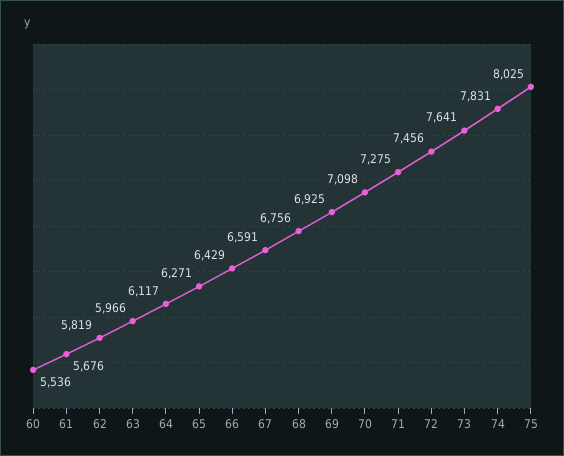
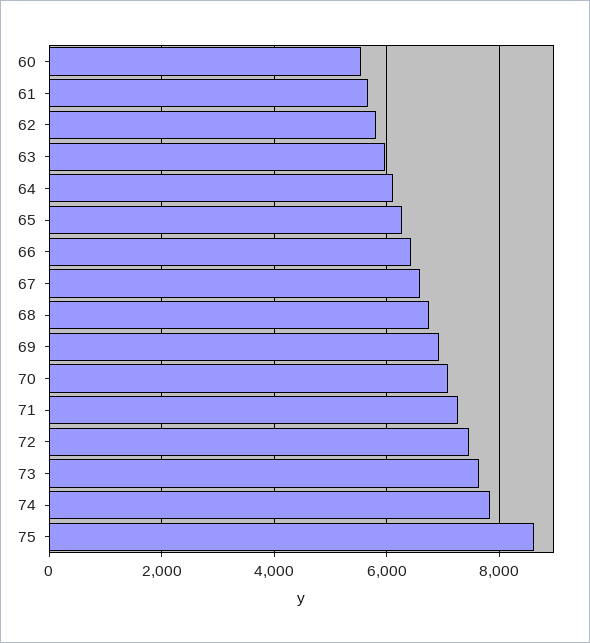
  {
    "60": 5536,
    "61": 5676,
    "62": 5819,
    "63": 5966,
    "64": 6117,
    "65": 6271,
    "66": 6429,
    "67": 6591,
    "68": 6756,
    "69": 6925,
    "70": 7098,
    "71": 7275,
    "72": 7456,
    "73": 7641,
    "74": 7831,
-   "75": 8025
+   "75": 8600
  }

